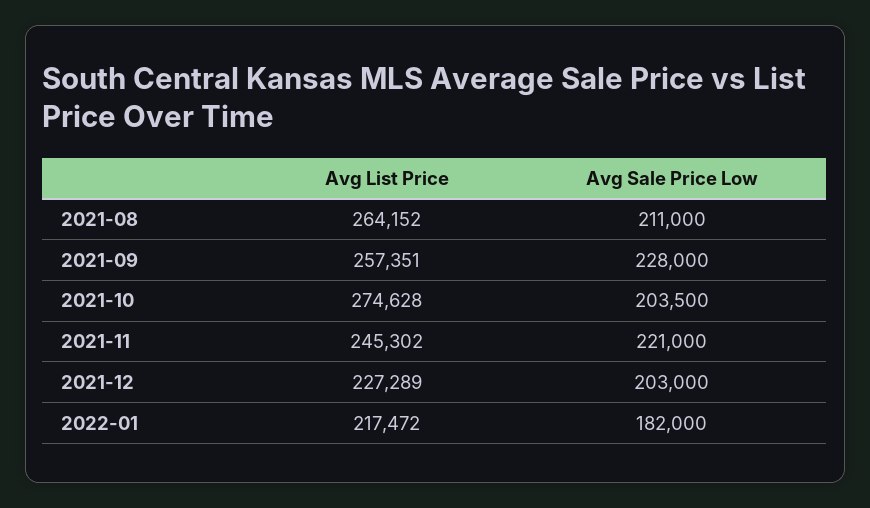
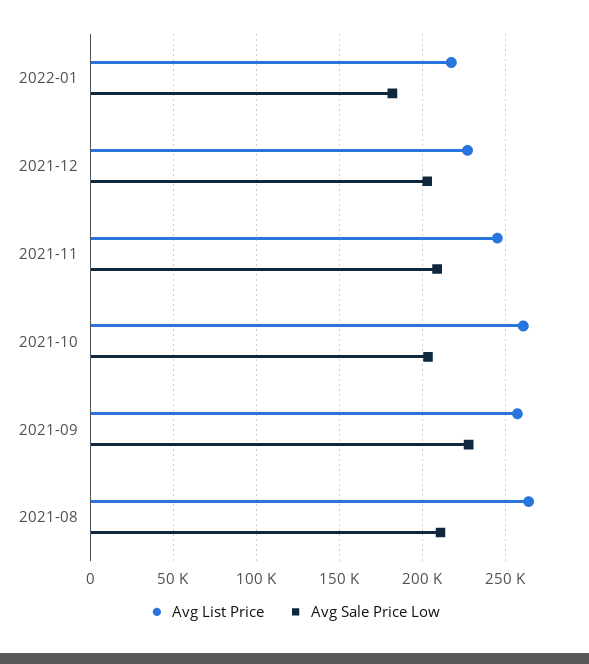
  {
    "Avg List Price": {
      "2021-08": 264152,
      "2021-09": 257351,
-     "2021-10": 274628,
+     "2021-10": 260000,
      "2021-11": 245302,
      "2021-12": 227289,
      "2022-01": 217472
    },
    "Avg Sale Price Low": {
      "2021-08": 211000,
      "2021-09": 228000,
      "2021-10": 203500,
-     "2021-11": 221000,
+     "2021-11": 210000,
      "2021-12": 203000,
      "2022-01": 182000
    }
  }

